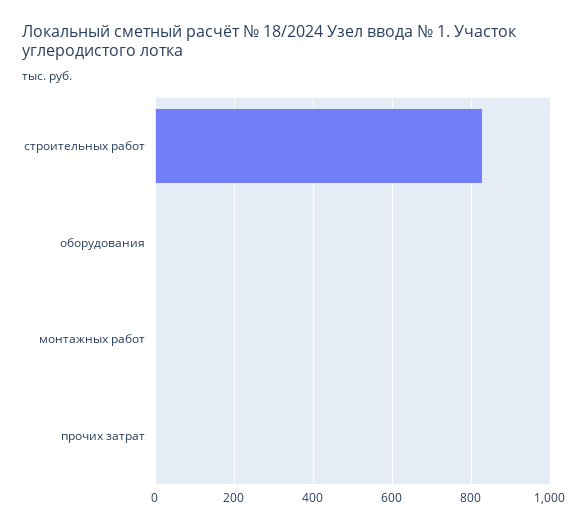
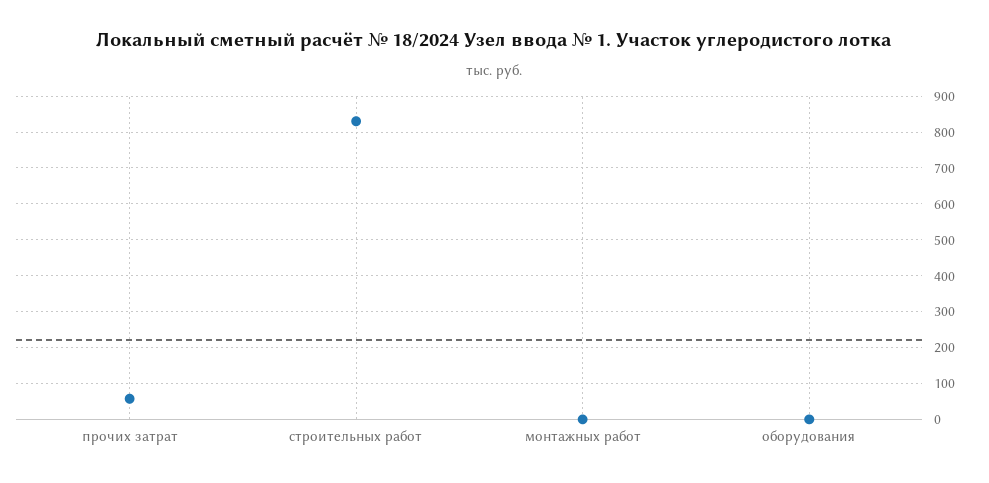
  {
    "строительных работ": 840,
    "оборудования": 0,
    "монтажных работ": 0,
-   "прочих затрат": 0
+   "прочих затрат": 60
  }

